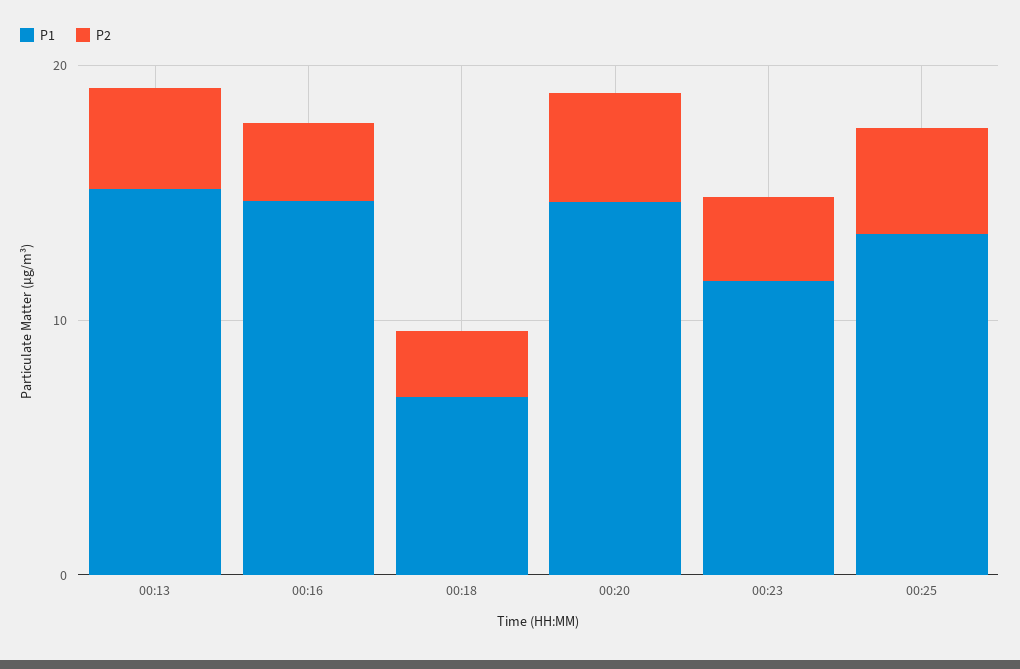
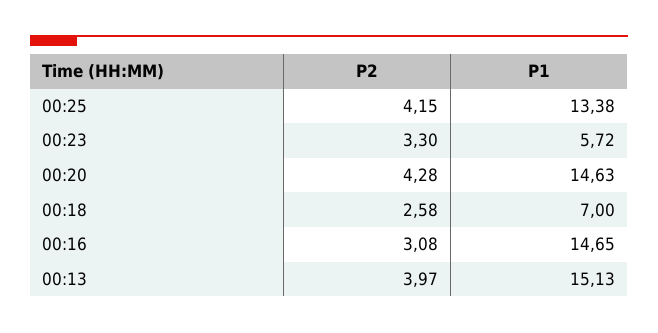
  {
    "P1": {
      "00:13": 15.13,
      "00:16": 14.65,
      "00:18": 7,
      "00:20": 14.63,
-     "00:23": 12,
+     "00:23": 5.72,
      "00:25": 13.38
    },
    "P2": {
      "00:13": 3.97,
      "00:16": 3.08,
      "00:18": 2.58,
      "00:20": 4.28,
      "00:23": 3.3,
      "00:25": 4.15
    }
  }

